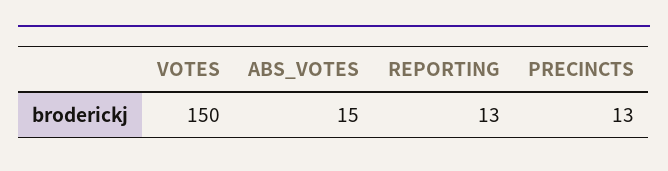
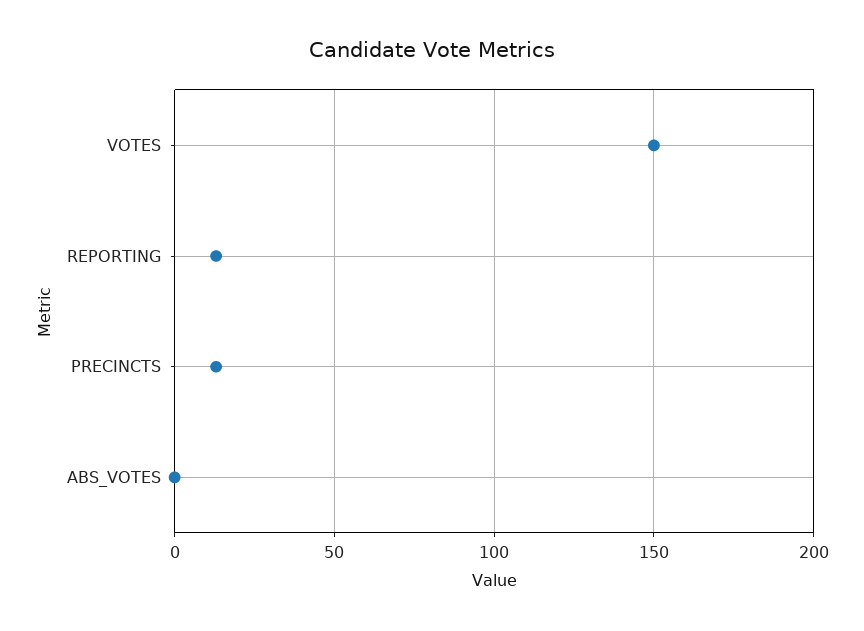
  {
    "VOTES": 150,
-   "ABS_VOTES": 15,
+   "ABS_VOTES": 0,
    "REPORTING": 13,
    "PRECINCTS": 13
  }

